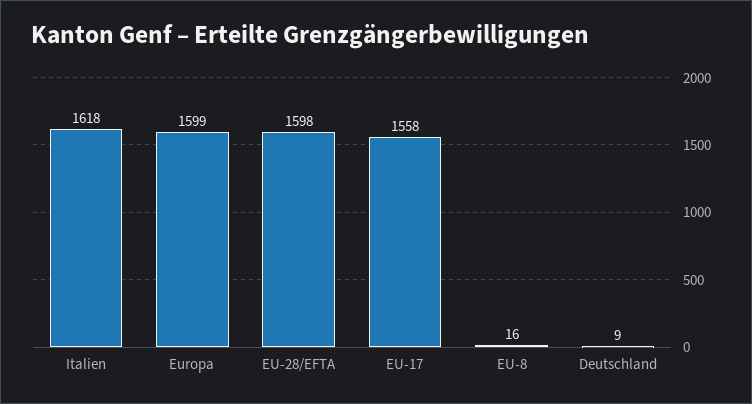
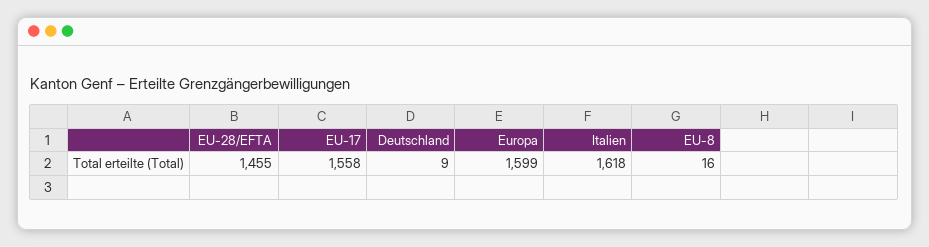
  {
    "Italien": 1618,
    "Europa": 1599,
-   "EU-28/EFTA": 1598,
+   "EU-28/EFTA": 1455,
    "EU-17": 1558,
    "EU-8": 16,
    "Deutschland": 9
  }

